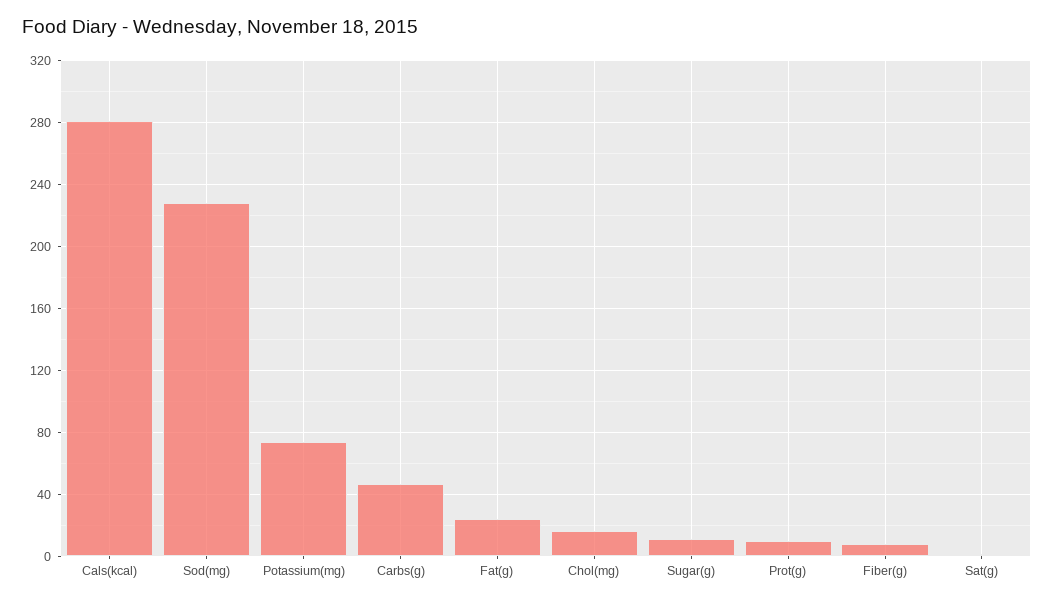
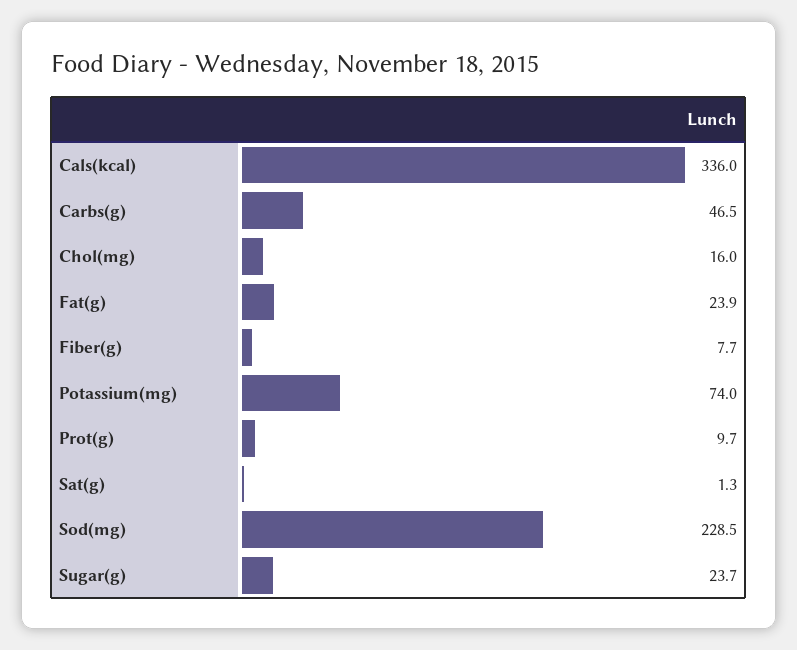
  {
-   "Cals(kcal)": 280,
+   "Cals(kcal)": 336,
    "Sod(mg)": 228.5,
    "Potassium(mg)": 74,
    "Carbs(g)": 46.5,
    "Fat(g)": 23.9,
    "Chol(mg)": 16,
-   "Sugar(g)": 10,
+   "Sugar(g)": 23.7,
    "Prot(g)": 9.7,
    "Fiber(g)": 7.7,
    "Sat(g)": 1.3
  }

